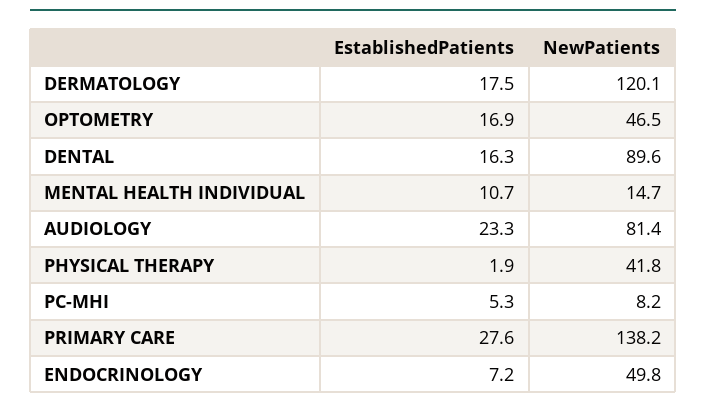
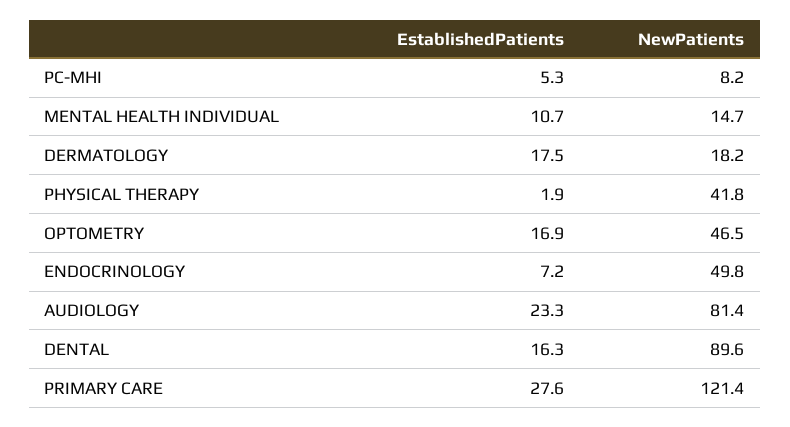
  {
    "EstablishedPatients": {
      "DERMATOLOGY": 17.5,
      "OPTOMETRY": 16.9,
      "DENTAL": 16.3,
      "MENTAL HEALTH INDIVIDUAL": 10.7,
      "AUDIOLOGY": 23.3,
      "PHYSICAL THERAPY": 1.9,
      "PC-MHI": 5.3,
      "PRIMARY CARE": 27.6,
      "ENDOCRINOLOGY": 7.2
    },
    "NewPatients": {
-     "DERMATOLOGY": 120.1,
+     "DERMATOLOGY": 18.2,
      "OPTOMETRY": 46.5,
      "DENTAL": 89.6,
      "MENTAL HEALTH INDIVIDUAL": 14.7,
      "AUDIOLOGY": 81.4,
      "PHYSICAL THERAPY": 41.8,
      "PC-MHI": 8.2,
-     "PRIMARY CARE": 138.2,
+     "PRIMARY CARE": 121.4,
      "ENDOCRINOLOGY": 49.8
    }
  }

